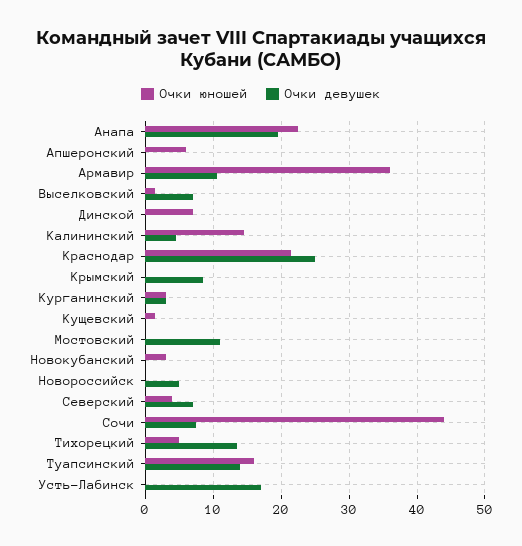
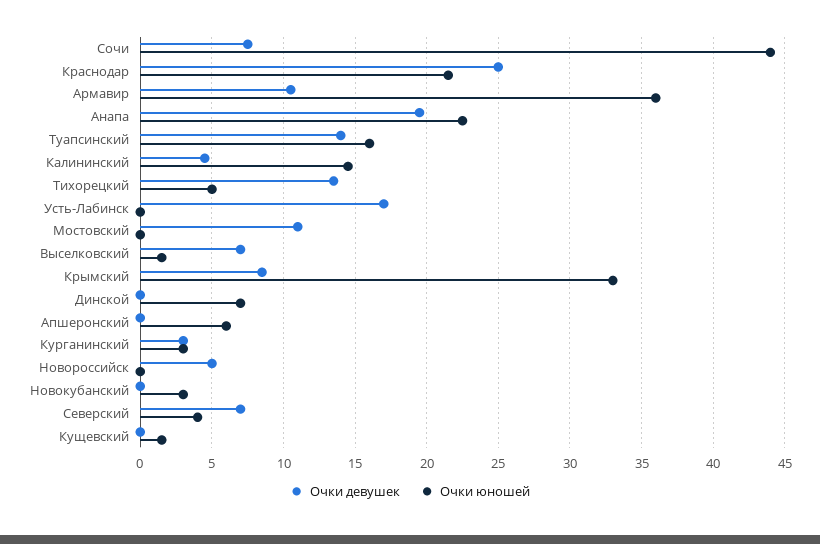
  {
    "Очки юношей": {
      "Анапа": 22.5,
      "Апшеронский": 6,
      "Армавир": 36,
      "Выселковский": 1.5,
      "Динской": 7,
      "Калининский": 14.5,
      "Краснодар": 21.5,
-     "Крымский": 0,
+     "Крымский": 33,
      "Курганинский": 3,
      "Кущевский": 1.5,
      "Мостовский": 0,
      "Новокубанский": 3,
      "Новороссийск": 0,
      "Северский": 4,
      "Сочи": 44,
      "Тихорецкий": 5,
      "Туапсинский": 16,
      "Усть-Лабинск": 0
    },
    "Очки девушек": {
      "Анапа": 19.5,
      "Апшеронский": 0,
      "Армавир": 10.5,
      "Выселковский": 7,
      "Динской": 0,
      "Калининский": 4.5,
      "Краснодар": 25,
      "Крымский": 8.5,
      "Курганинский": 3,
      "Кущевский": 0,
      "Мостовский": 11,
      "Новокубанский": 0,
      "Новороссийск": 5,
      "Северский": 7,
      "Сочи": 7.5,
      "Тихорецкий": 13.5,
      "Туапсинский": 14,
      "Усть-Лабинск": 17
    }
  }

